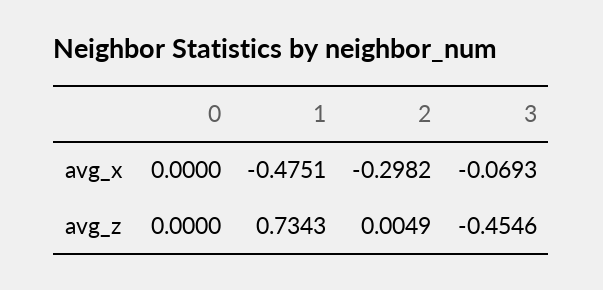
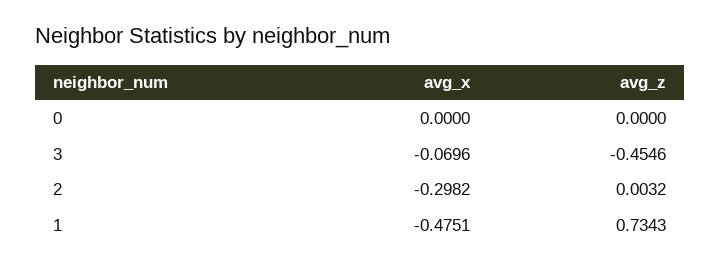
  {
    "0": {
      "avg_x": 0,
      "avg_z": 0
    },
    "1": {
      "avg_x": -0.4751,
      "avg_z": 0.7343
    },
    "2": {
      "avg_x": -0.2982,
-     "avg_z": 0.0049
+     "avg_z": 0.0032
    },
    "3": {
-     "avg_x": -0.0693,
+     "avg_x": -0.0696,
      "avg_z": -0.4546
    }
  }

